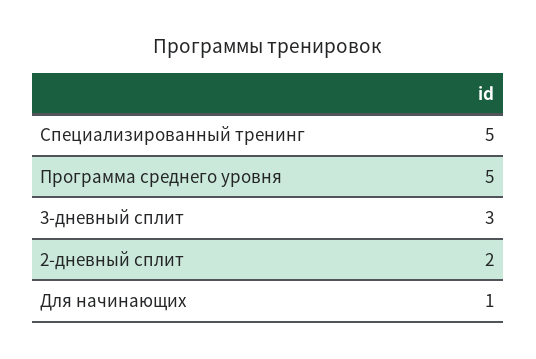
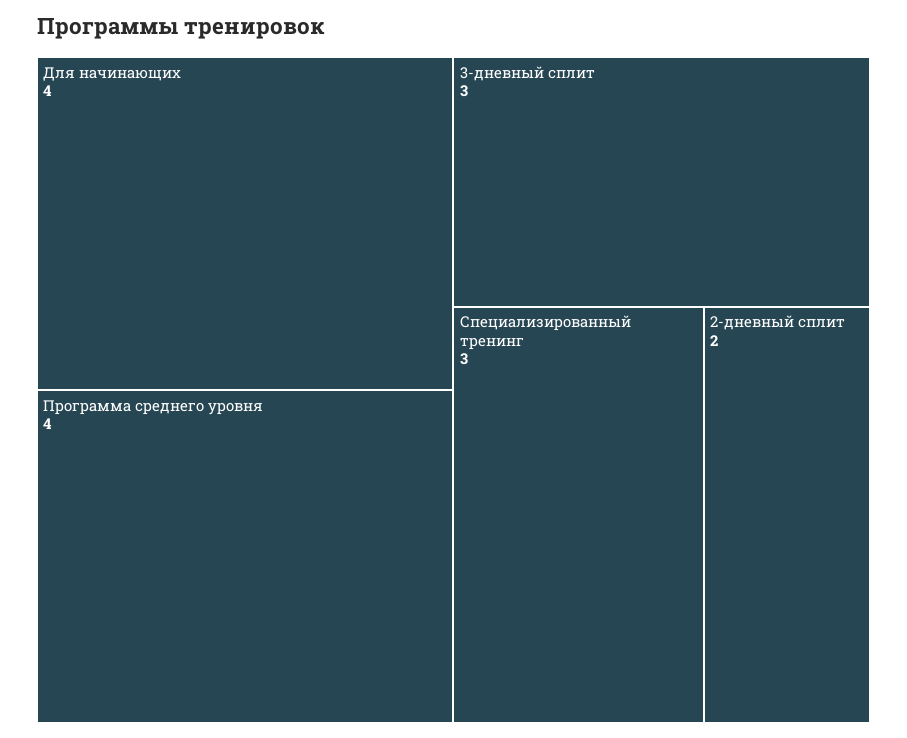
  {
-   "Специализированный тренинг": 5,
+   "Специализированный тренинг": 3,
-   "Программа среднего уровня": 5,
+   "Программа среднего уровня": 4,
    "3-дневный сплит": 3,
    "2-дневный сплит": 2,
-   "Для начинающих": 1
+   "Для начинающих": 4
  }

